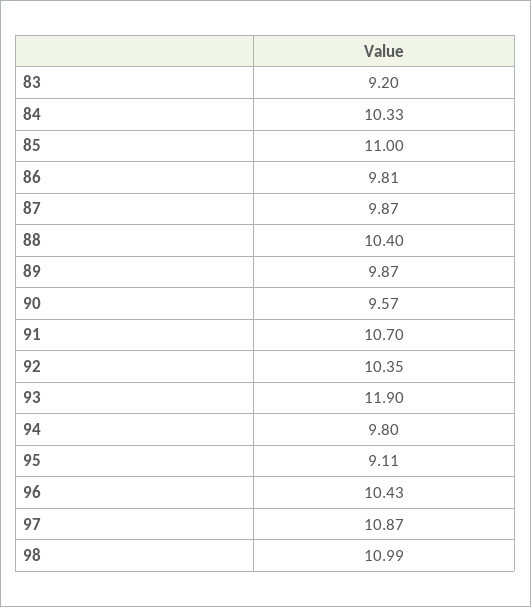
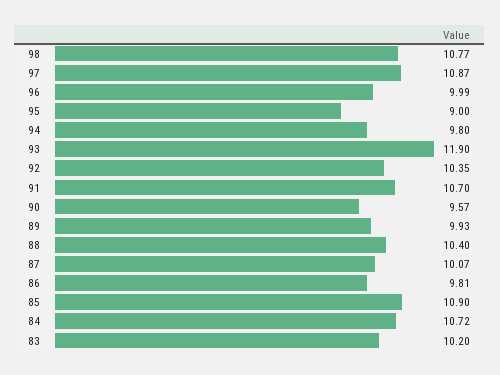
  {
-   "83": 9.2,
+   "83": 10.2,
-   "84": 10.33,
+   "84": 10.72,
-   "85": 11,
+   "85": 10.9,
    "86": 9.81,
-   "87": 9.87,
+   "87": 10.07,
    "88": 10.4,
-   "89": 9.87,
+   "89": 9.93,
    "90": 9.57,
    "91": 10.7,
    "92": 10.35,
    "93": 11.9,
    "94": 9.8,
-   "95": 9.11,
+   "95": 9,
-   "96": 10.43,
+   "96": 9.99,
    "97": 10.87,
-   "98": 10.99
+   "98": 10.77
  }

